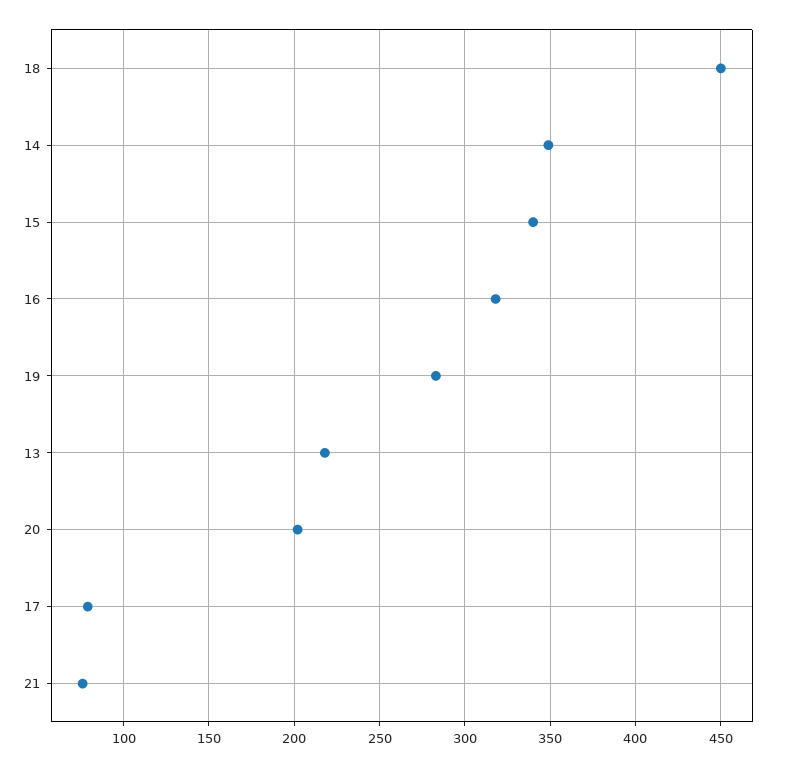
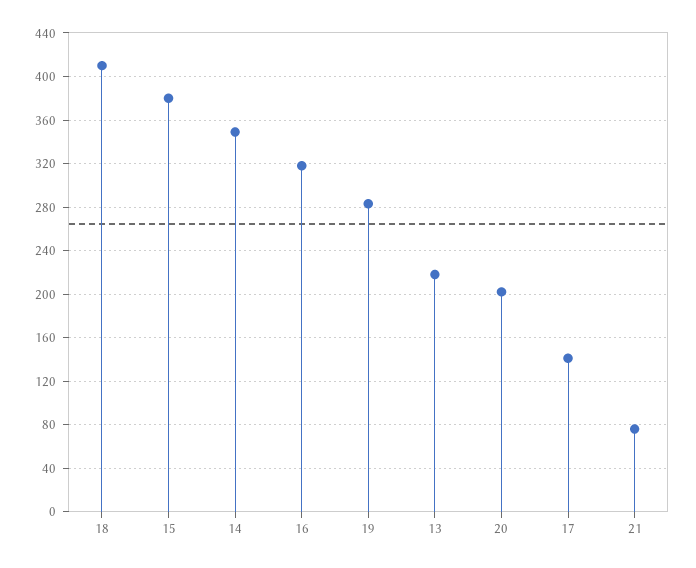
  {
-   "18": 450,
+   "18": 410,
    "14": 350,
-   "15": 340,
+   "15": 380,
    "16": 320,
    "19": 285,
    "13": 220,
    "20": 200,
-   "17": 80,
+   "17": 140,
    "21": 75
  }

